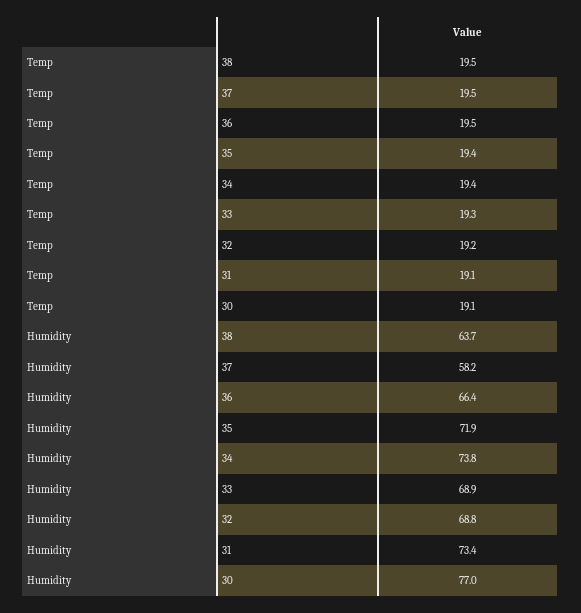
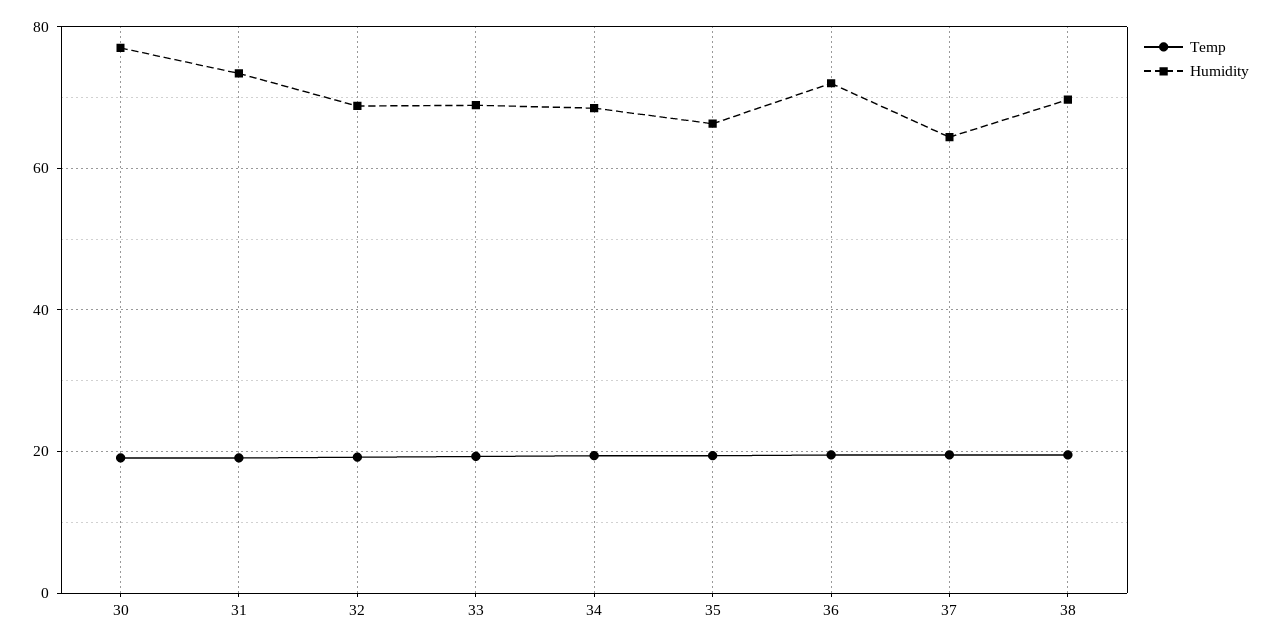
  {
    "Temp": {
      "38": 19.5,
      "37": 19.5,
      "36": 19.5,
      "35": 19.4,
      "34": 19.4,
      "33": 19.3,
      "32": 19.2,
      "31": 19.1,
      "30": 19.1
    },
    "Humidity": {
-     "38": 63.7,
+     "38": 70,
-     "37": 58.2,
+     "37": 64,
-     "36": 66.4,
+     "36": 72,
-     "35": 71.9,
+     "35": 66,
-     "34": 73.8,
+     "34": 68,
      "33": 68.9,
      "32": 68.8,
      "31": 73.4,
      "30": 77
    }
  }

